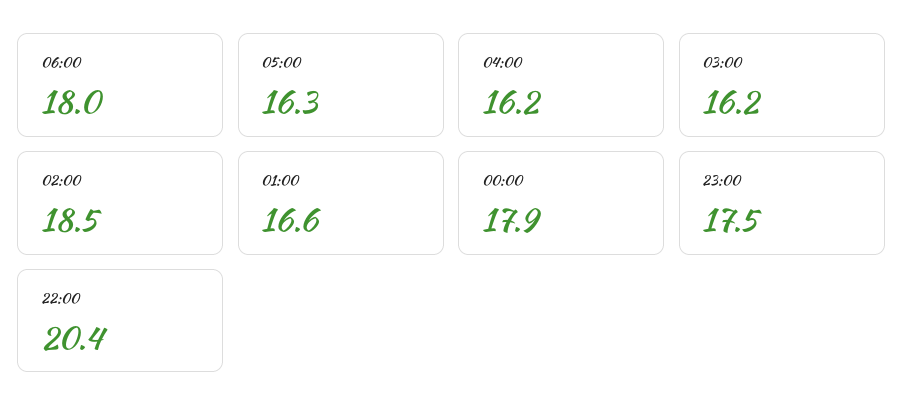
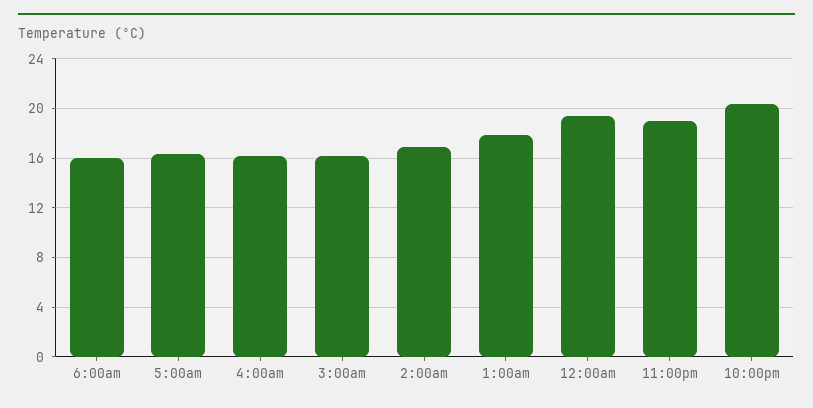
  {
-   "06:00": 18,
+   "06:00": 16,
    "05:00": 16.3,
    "04:00": 16.2,
    "03:00": 16.2,
-   "02:00": 18.5,
+   "02:00": 17,
-   "01:00": 16.6,
+   "01:00": 18,
-   "00:00": 17.9,
+   "00:00": 19.5,
-   "23:00": 17.5,
+   "23:00": 19,
    "22:00": 20.4
  }

